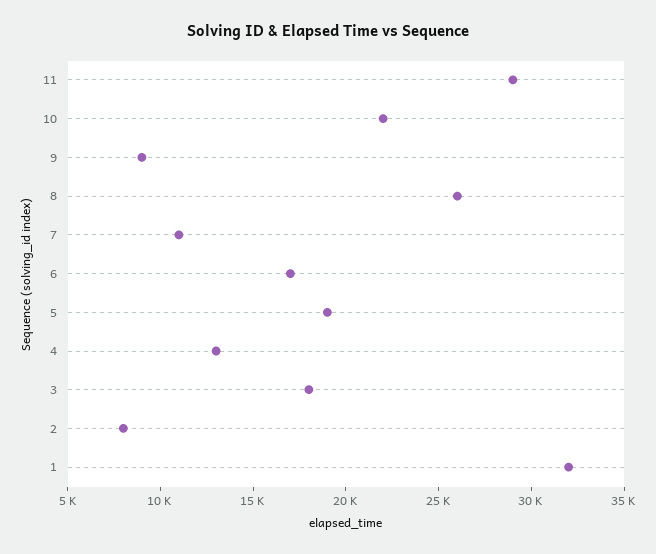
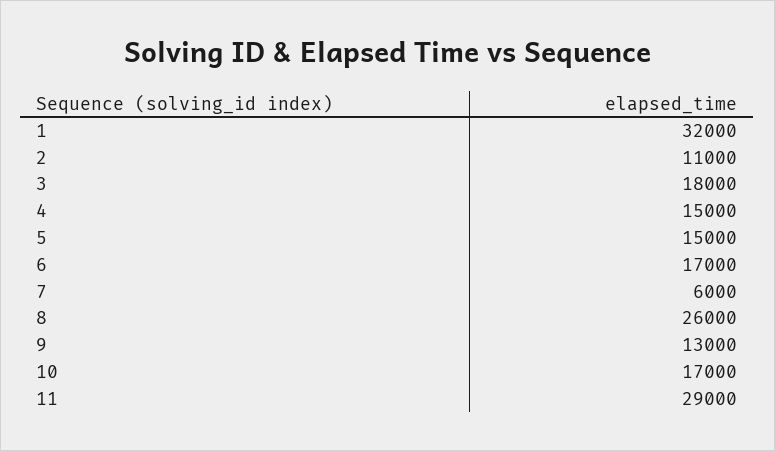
  {
    "11": 29000,
-   "10": 22000,
+   "10": 17000,
-   "9": 9000,
+   "9": 13000,
    "8": 26000,
-   "7": 11000,
+   "7": 6000,
    "6": 17000,
-   "5": 19000,
+   "5": 15000,
-   "4": 13000,
+   "4": 15000,
    "3": 18000,
-   "2": 8000,
+   "2": 11000,
    "1": 32000
  }

